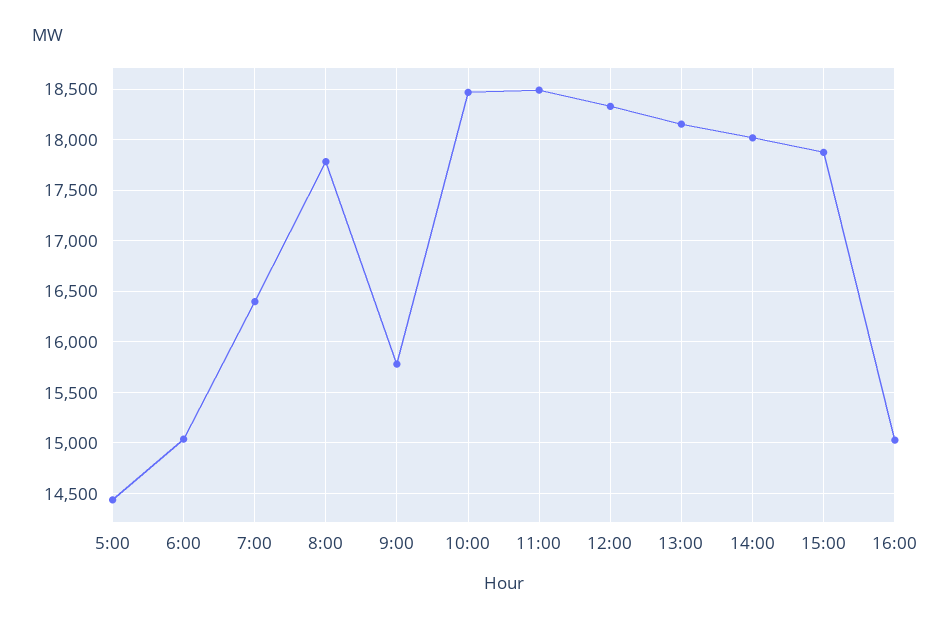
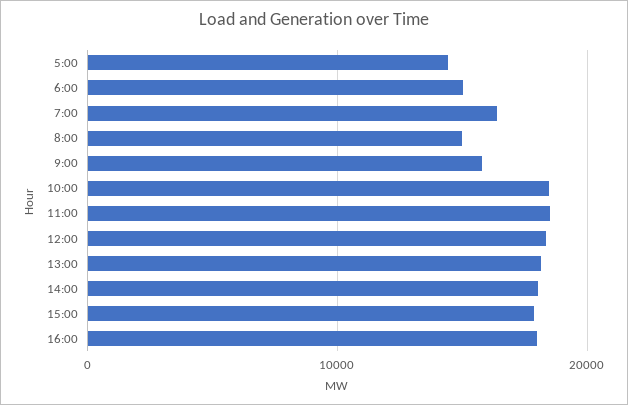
  {
    "5:00": 14400,
    "6:00": 15000,
    "7:00": 16400,
-   "8:00": 17800,
+   "8:00": 15000,
    "9:00": 15800,
    "10:00": 18500,
    "11:00": 18500,
    "12:00": 18300,
    "13:00": 18200,
    "14:00": 18000,
    "15:00": 17900,
-   "16:00": 15000
+   "16:00": 18000
  }

